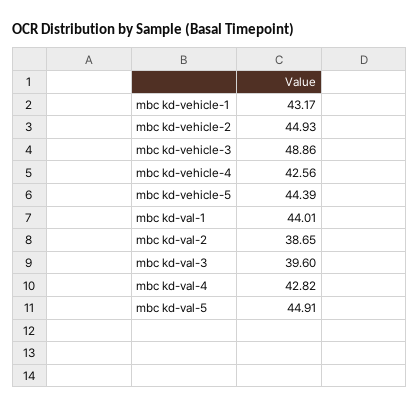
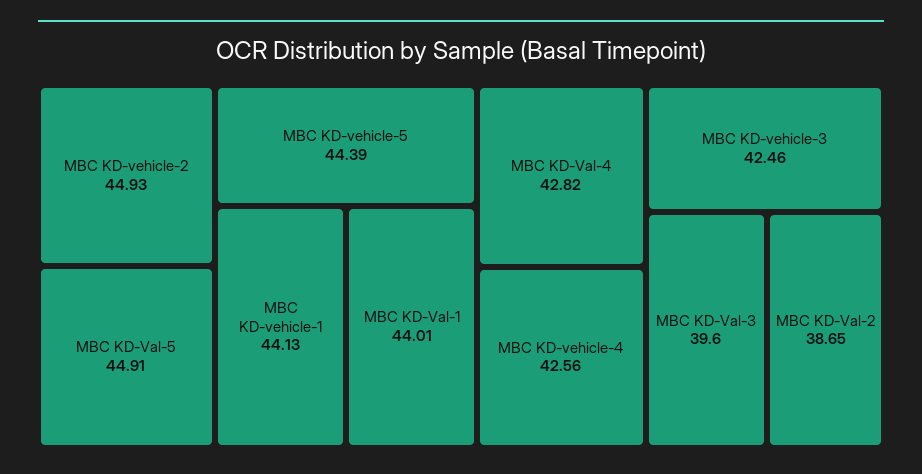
  {
-   "mbc kd-vehicle-1": 43.17,
+   "mbc kd-vehicle-1": 44.13,
    "mbc kd-vehicle-2": 44.93,
-   "mbc kd-vehicle-3": 48.86,
+   "mbc kd-vehicle-3": 42.46,
    "mbc kd-vehicle-4": 42.56,
    "mbc kd-vehicle-5": 44.39,
    "mbc kd-val-1": 44.01,
    "mbc kd-val-2": 38.65,
    "mbc kd-val-3": 39.6,
    "mbc kd-val-4": 42.82,
    "mbc kd-val-5": 44.91
  }

